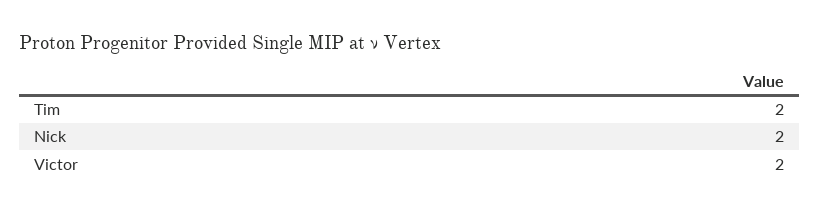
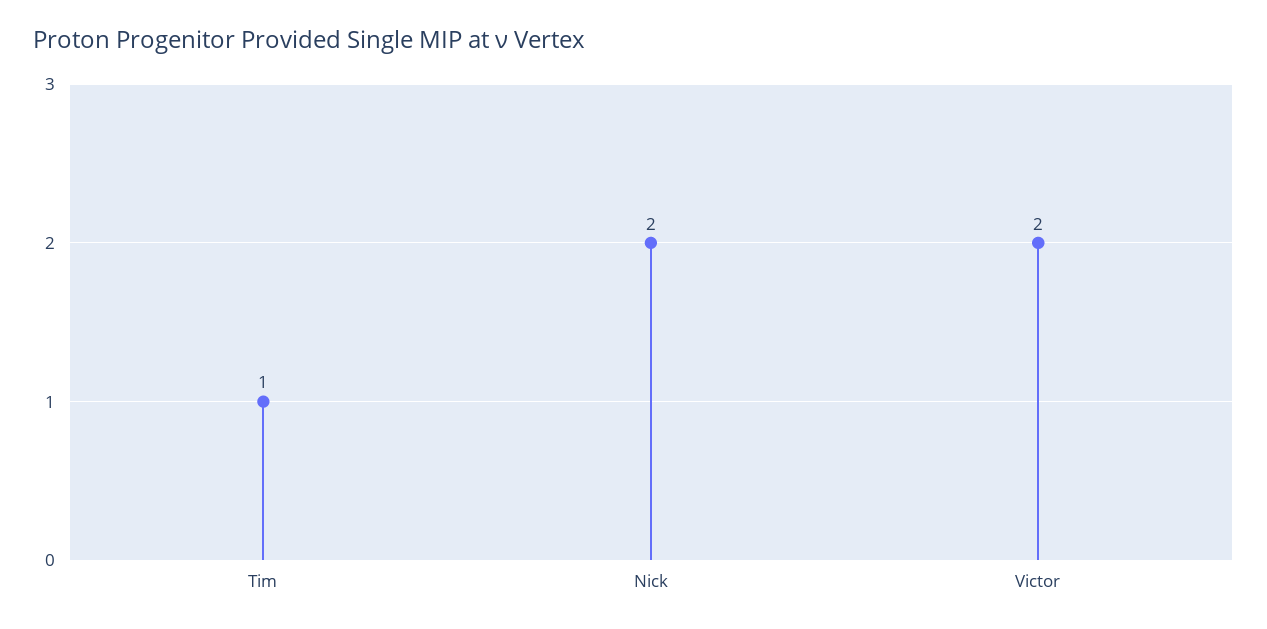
  {
-   "Tim": 2,
+   "Tim": 1,
    "Nick": 2,
    "Victor": 2
  }

